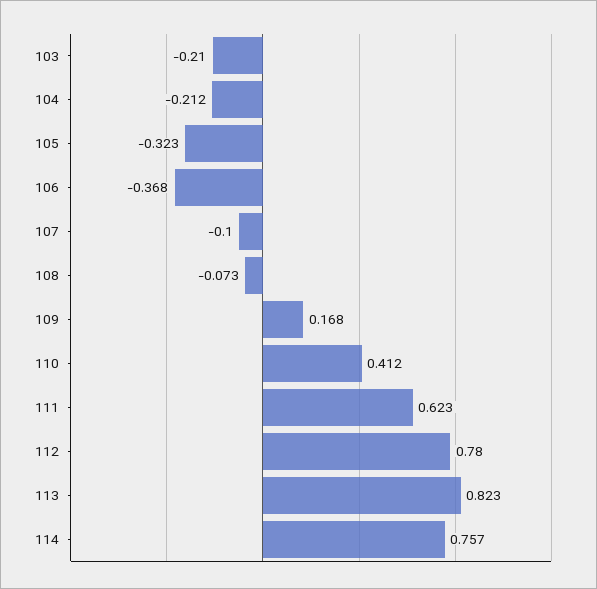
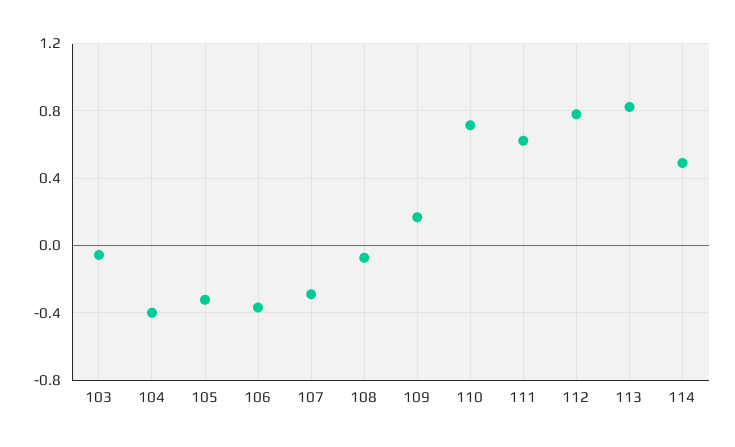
  {
-   "103": -0.21,
+   "103": -0.05,
-   "104": -0.212,
+   "104": -0.4,
    "105": -0.323,
    "106": -0.368,
-   "107": -0.1,
+   "107": -0.3,
    "108": -0.073,
    "109": 0.168,
-   "110": 0.412,
+   "110": 0.7,
    "111": 0.623,
    "112": 0.78,
    "113": 0.823,
-   "114": 0.757
+   "114": 0.5
  }

